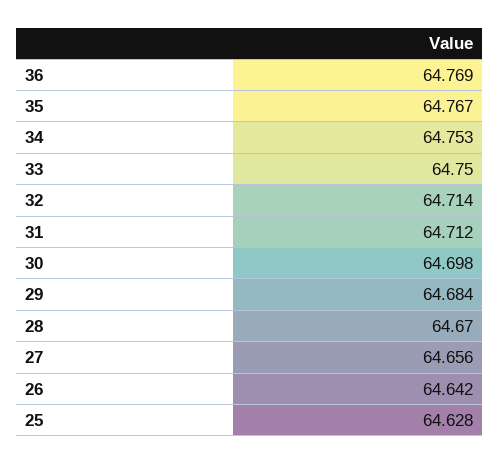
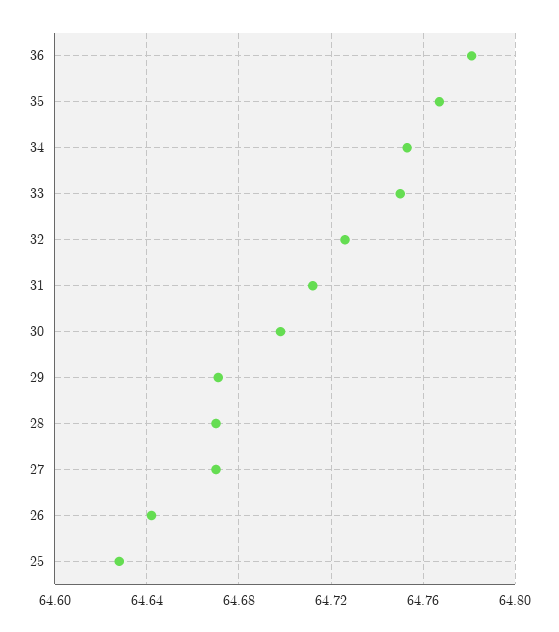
  {
-   "36": 64.769,
+   "36": 64.78,
    "35": 64.767,
    "34": 64.753,
    "33": 64.75,
-   "32": 64.714,
+   "32": 64.725,
    "31": 64.712,
    "30": 64.698,
-   "29": 64.684,
+   "29": 64.67,
    "28": 64.67,
-   "27": 64.656,
+   "27": 64.67,
    "26": 64.642,
    "25": 64.628
  }

